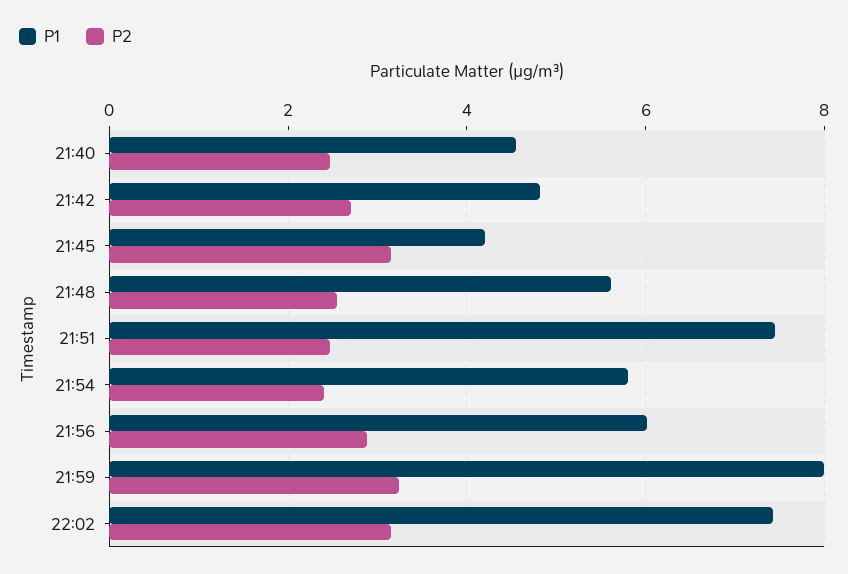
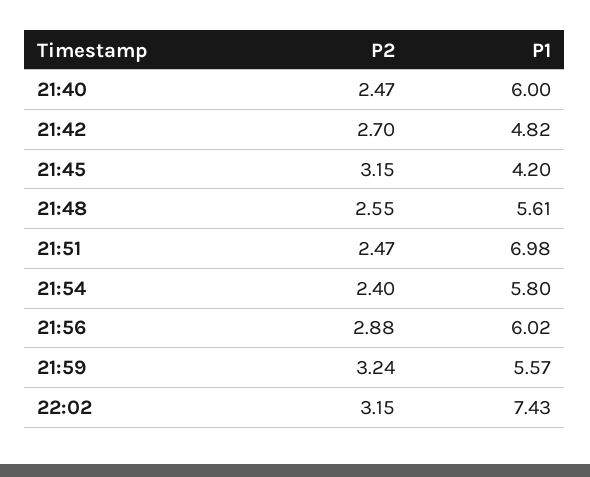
  {
    "P1": {
-     "21:40": 4.6,
+     "21:40": 6,
      "21:42": 4.82,
      "21:45": 4.2,
      "21:48": 5.61,
-     "21:51": 7.4,
+     "21:51": 6.98,
      "21:54": 5.8,
      "21:56": 6.02,
-     "21:59": 8,
+     "21:59": 5.57,
      "22:02": 7.43
    },
    "P2": {
      "21:40": 2.47,
      "21:42": 2.7,
      "21:45": 3.15,
      "21:48": 2.55,
      "21:51": 2.47,
      "21:54": 2.4,
      "21:56": 2.88,
      "21:59": 3.24,
      "22:02": 3.15
    }
  }

